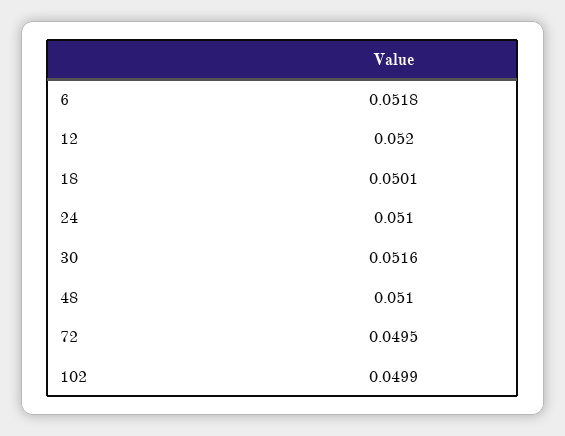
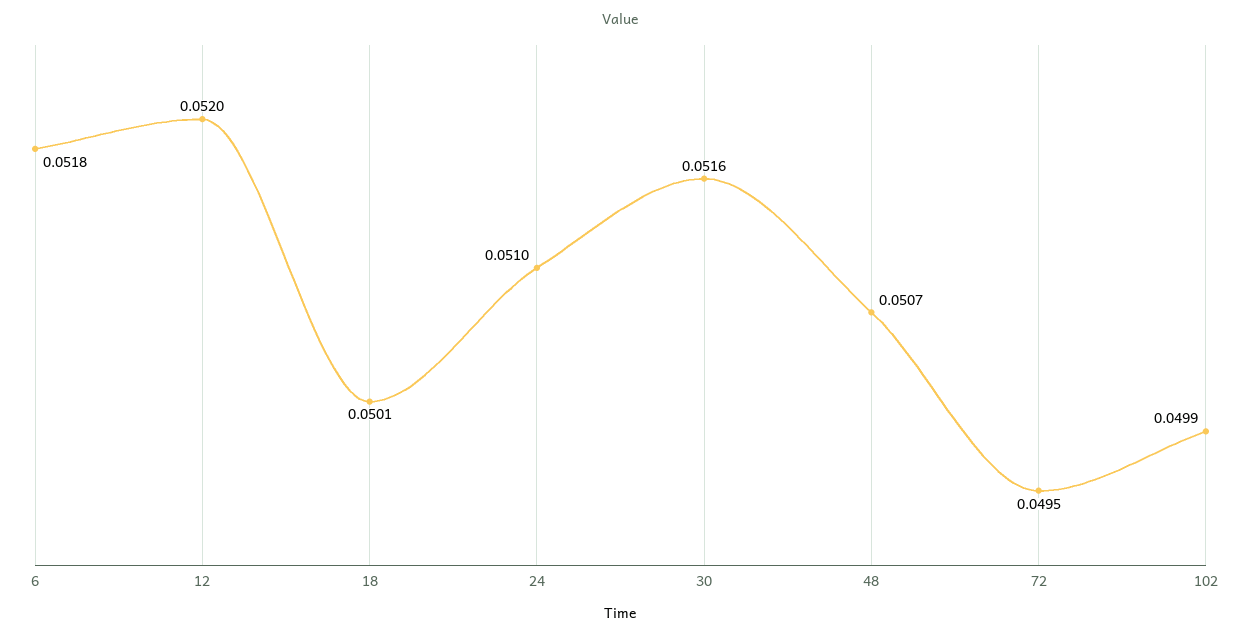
  {
    "6": 0.0518,
    "12": 0.052,
    "18": 0.0501,
    "24": 0.051,
    "30": 0.0516,
-   "48": 0.051,
+   "48": 0.0507,
    "72": 0.0495,
    "102": 0.0499
  }

